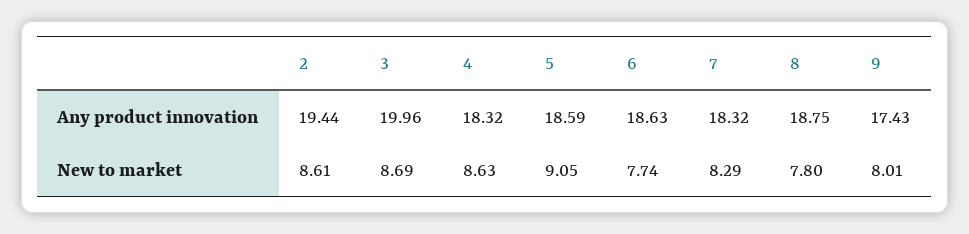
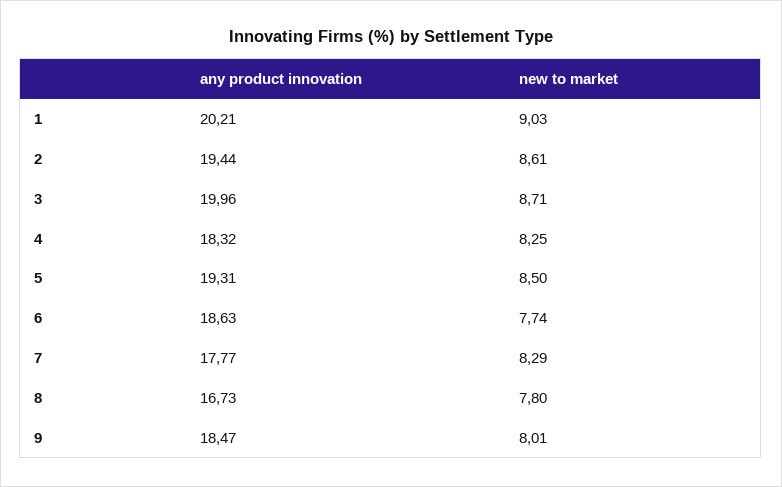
  {
    "2": {
      "Any product innovation": 19.44,
      "New to market": 8.61
    },
    "3": {
      "Any product innovation": 19.96,
-     "New to market": 8.69
+     "New to market": 8.71
    },
    "4": {
      "Any product innovation": 18.32,
-     "New to market": 8.63
+     "New to market": 8.25
    },
    "5": {
-     "Any product innovation": 18.59,
+     "Any product innovation": 19.31,
-     "New to market": 9.05
+     "New to market": 8.5
    },
    "6": {
      "Any product innovation": 18.63,
      "New to market": 7.74
    },
    "7": {
-     "Any product innovation": 18.32,
+     "Any product innovation": 17.77,
      "New to market": 8.29
    },
    "8": {
-     "Any product innovation": 18.75,
+     "Any product innovation": 16.73,
      "New to market": 7.8
    },
    "9": {
-     "Any product innovation": 17.43,
+     "Any product innovation": 18.47,
      "New to market": 8.01
-   }
+   },
+   "1": {
+     "Any product innovation": 20.21,
+     "New to market": 9.03
+   }
  }

